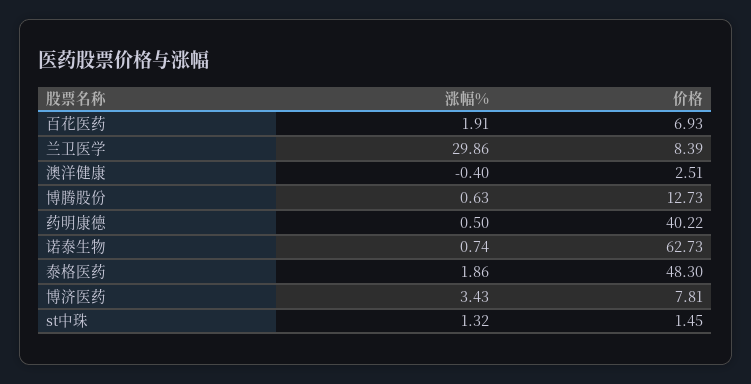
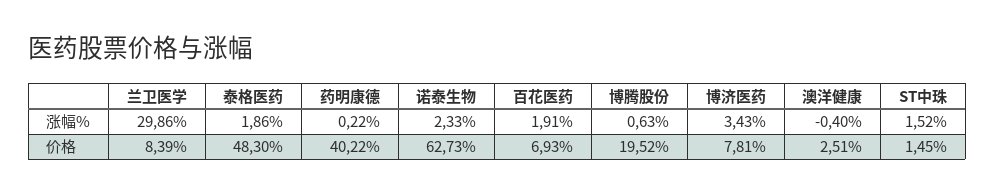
  {
    "涨幅%": {
      "百花医药": 1.91,
      "兰卫医学": 29.86,
      "澳洋健康": -0.4,
      "博腾股份": 0.63,
-     "药明康德": 0.5,
+     "药明康德": 0.22,
-     "诺泰生物": 0.74,
+     "诺泰生物": 2.33,
      "泰格医药": 1.86,
      "博济医药": 3.43,
-     "st中珠": 1.32
+     "st中珠": 1.52
    },
    "价格": {
      "百花医药": 6.93,
      "兰卫医学": 8.39,
      "澳洋健康": 2.51,
-     "博腾股份": 12.73,
+     "博腾股份": 19.52,
      "药明康德": 40.22,
      "诺泰生物": 62.73,
      "泰格医药": 48.3,
      "博济医药": 7.81,
      "st中珠": 1.45
    }
  }

